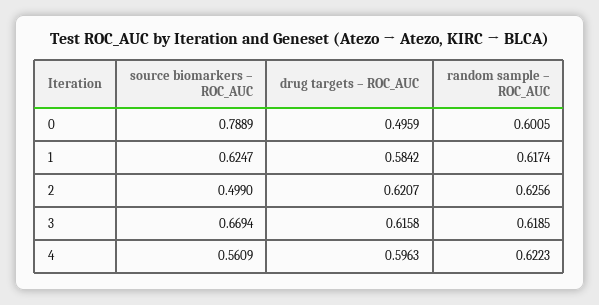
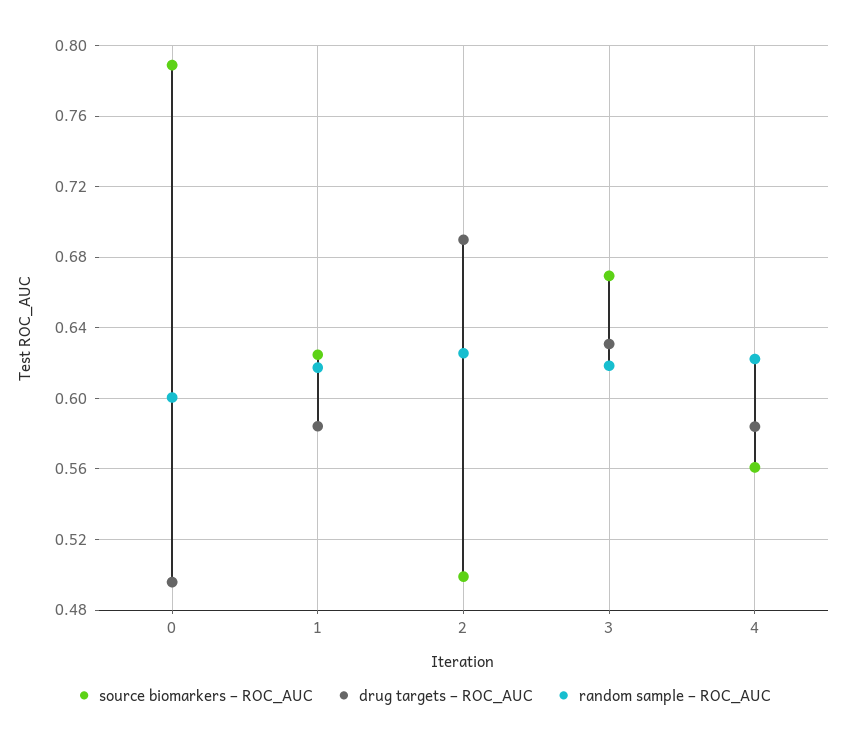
  {
    "source biomarkers – ROC_AUC": {
      "0": 0.7889,
      "1": 0.6247,
      "2": 0.499,
      "3": 0.6694,
      "4": 0.5609
    },
    "drug targets – ROC_AUC": {
      "0": 0.4959,
      "1": 0.5842,
-     "2": 0.6207,
+     "2": 0.69,
-     "3": 0.6158,
+     "3": 0.63,
-     "4": 0.5963
+     "4": 0.585
    },
    "random sample – ROC_AUC": {
      "0": 0.6005,
      "1": 0.6174,
      "2": 0.6256,
      "3": 0.6185,
      "4": 0.6223
    }
  }

